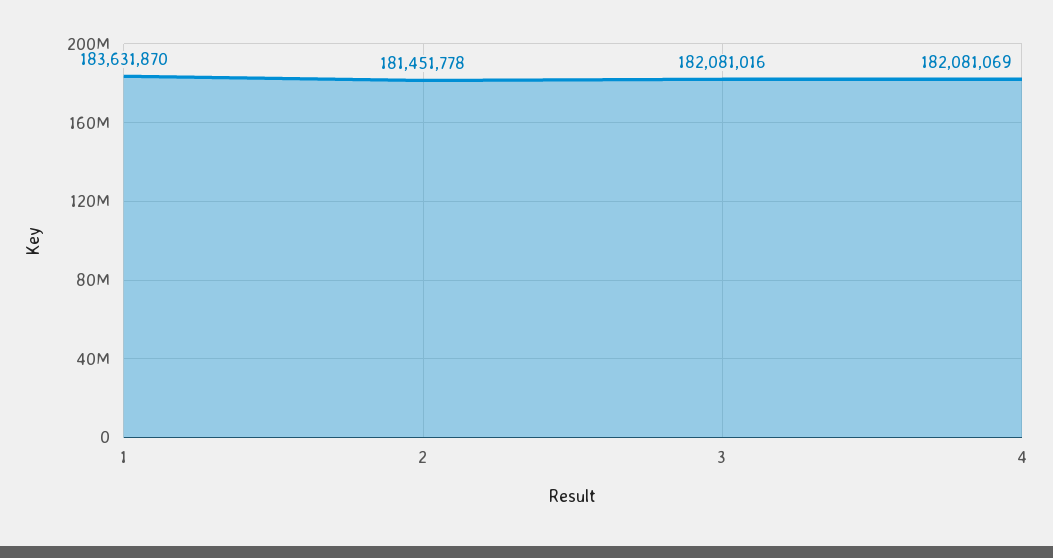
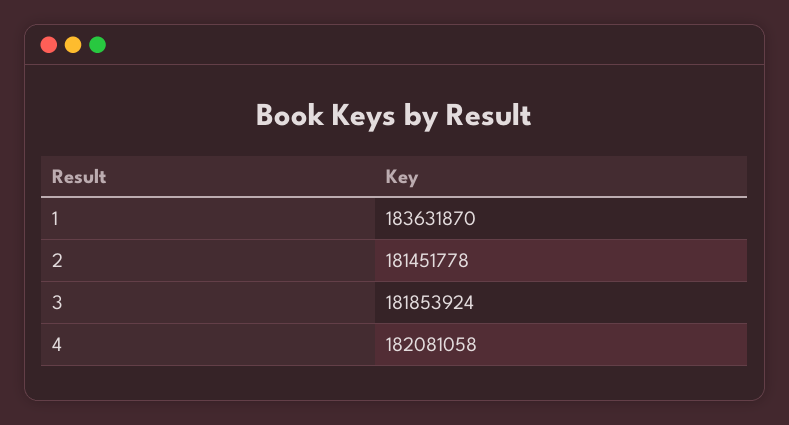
  {
    "1": 183631870,
    "2": 181451778,
-   "3": 182081016,
+   "3": 181853924,
-   "4": 182081069
+   "4": 182081058
  }

